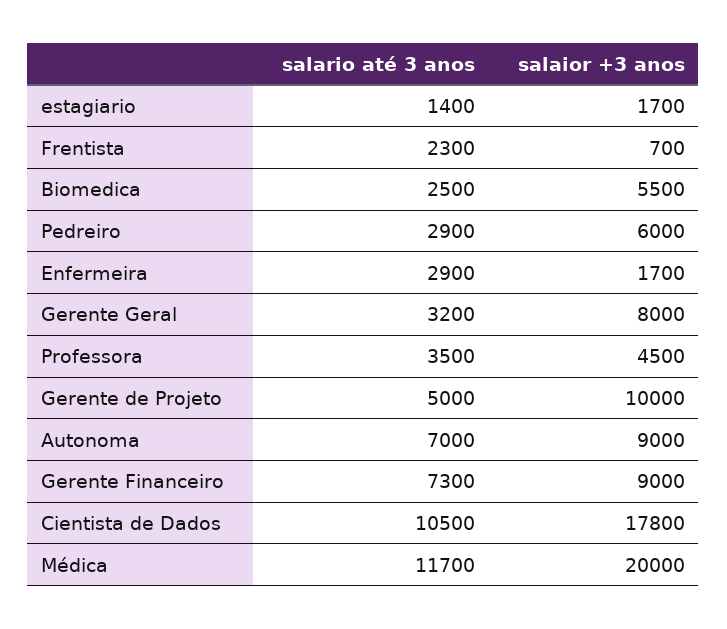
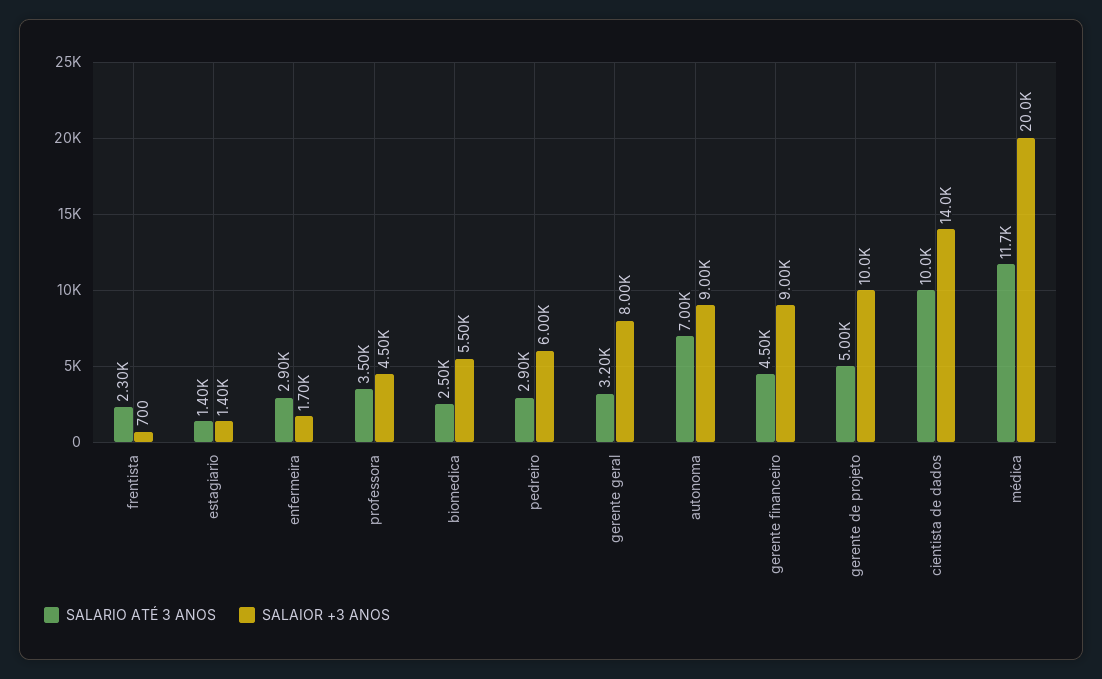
  {
    "salario até 3 anos": {
      "estagiario": 1400,
      "Frentista": 2300,
      "Biomedica": 2500,
      "Pedreiro": 2900,
      "Enfermeira": 2900,
      "Gerente Geral": 3200,
      "Professora": 3500,
      "Gerente de Projeto": 5000,
      "Autonoma": 7000,
-     "Gerente Financeiro": 7300,
+     "Gerente Financeiro": 4500,
-     "Cientista de Dados": 10500,
+     "Cientista de Dados": 10000,
      "Médica": 11700
    },
    "salaior +3 anos": {
-     "estagiario": 1700,
+     "estagiario": 1400,
      "Frentista": 700,
      "Biomedica": 5500,
      "Pedreiro": 6000,
      "Enfermeira": 1700,
      "Gerente Geral": 8000,
      "Professora": 4500,
      "Gerente de Projeto": 10000,
      "Autonoma": 9000,
      "Gerente Financeiro": 9000,
-     "Cientista de Dados": 17800,
+     "Cientista de Dados": 14000,
      "Médica": 20000
    }
  }

